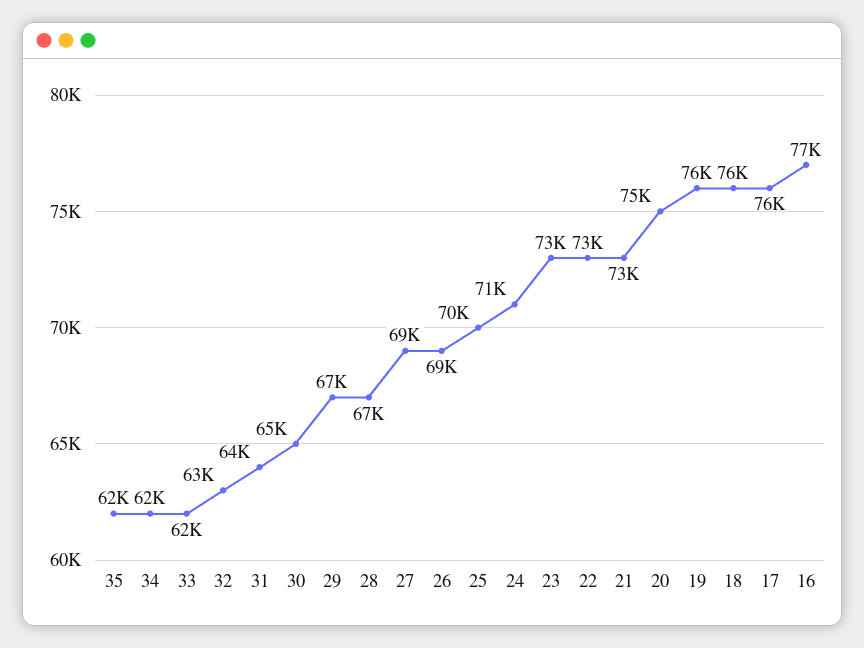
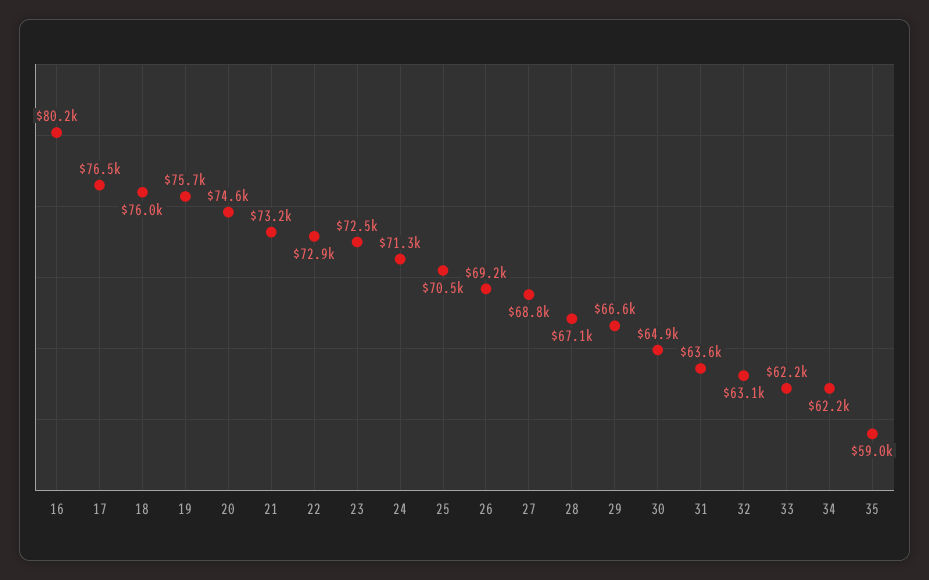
  {
-   "35": 62000,
+   "35": 59000,
    "34": 62200,
    "33": 62200,
    "32": 63100,
    "31": 63600,
    "30": 64900,
    "29": 66600,
    "28": 67100,
    "27": 68800,
    "26": 69200,
    "25": 70500,
    "24": 71300,
    "23": 72500,
    "22": 72900,
    "21": 73200,
    "20": 74600,
    "19": 75700,
    "18": 76000,
    "17": 76500,
-   "16": 77000
+   "16": 80200
  }

